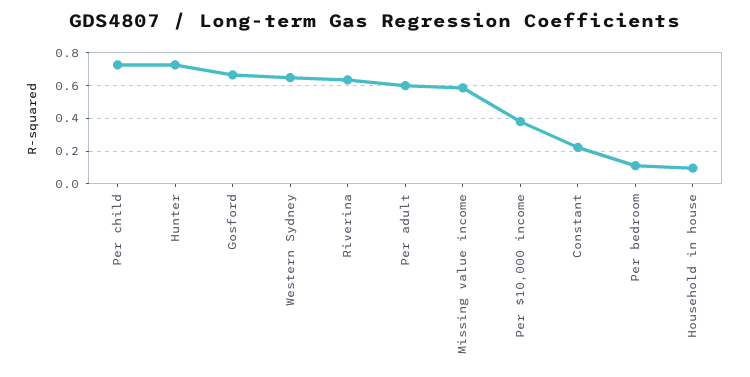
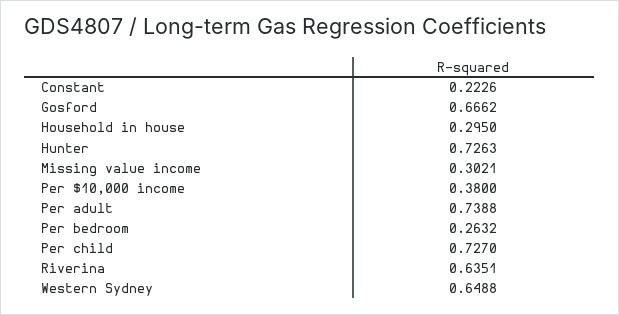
  {
    "Per child": 0.727,
    "Hunter": 0.7263,
    "Gosford": 0.6662,
    "Western Sydney": 0.6488,
    "Riverina": 0.6351,
-   "Per adult": 0.6,
+   "Per adult": 0.7388,
-   "Missing value income": 0.6,
+   "Missing value income": 0.3021,
    "Per $10,000 income": 0.38,
    "Constant": 0.2226,
-   "Per bedroom": 0.1,
+   "Per bedroom": 0.2632,
-   "Household in house": 0.1
+   "Household in house": 0.295
  }

